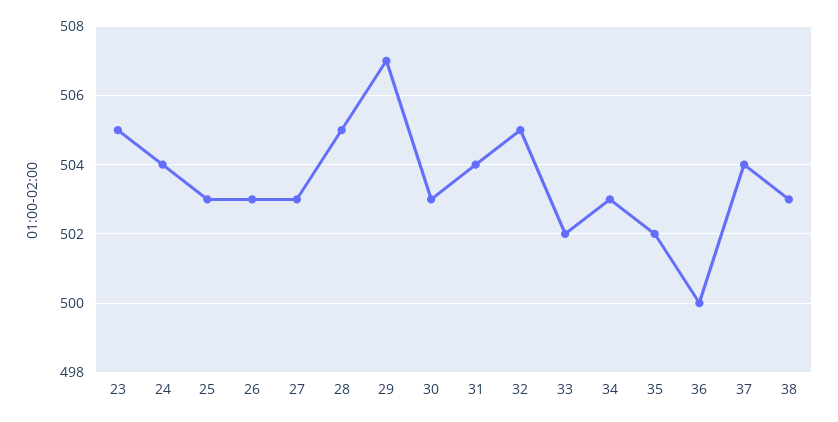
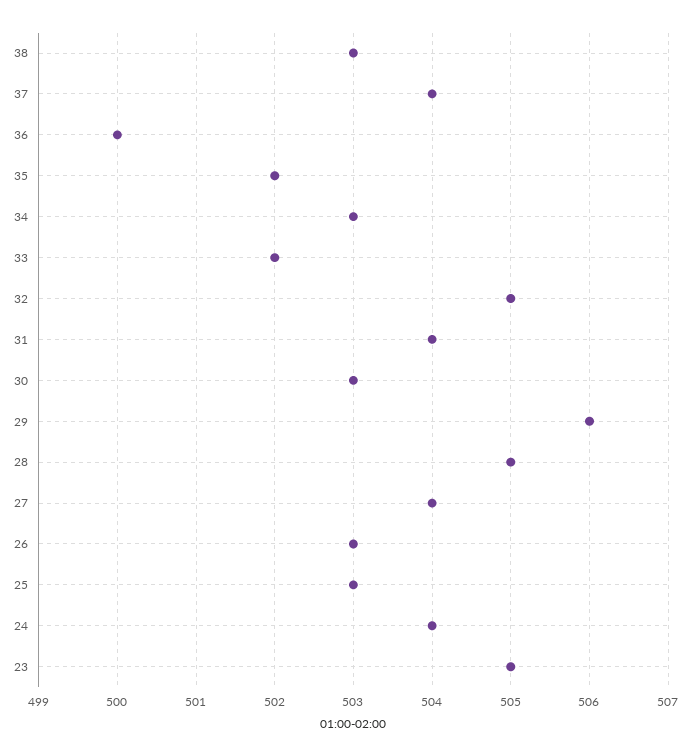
  {
    "23": 505,
    "24": 504,
    "25": 503,
    "26": 503,
-   "27": 503,
+   "27": 504,
    "28": 505,
-   "29": 507,
+   "29": 506,
    "30": 503,
    "31": 504,
    "32": 505,
    "33": 502,
    "34": 503,
    "35": 502,
    "36": 500,
    "37": 504,
    "38": 503
  }

